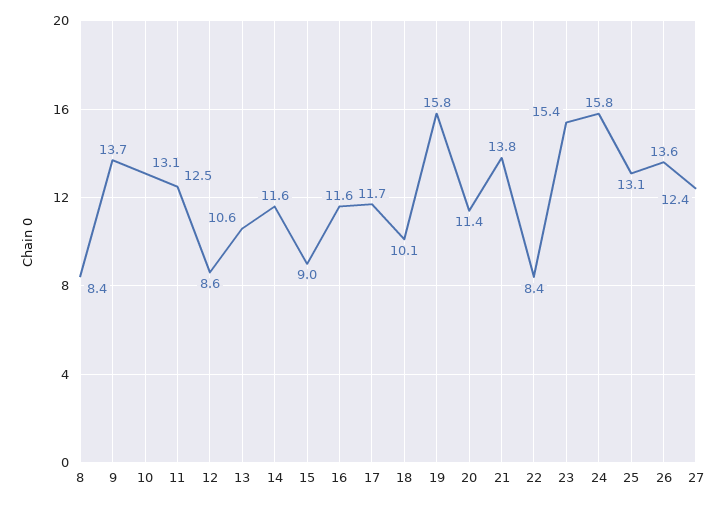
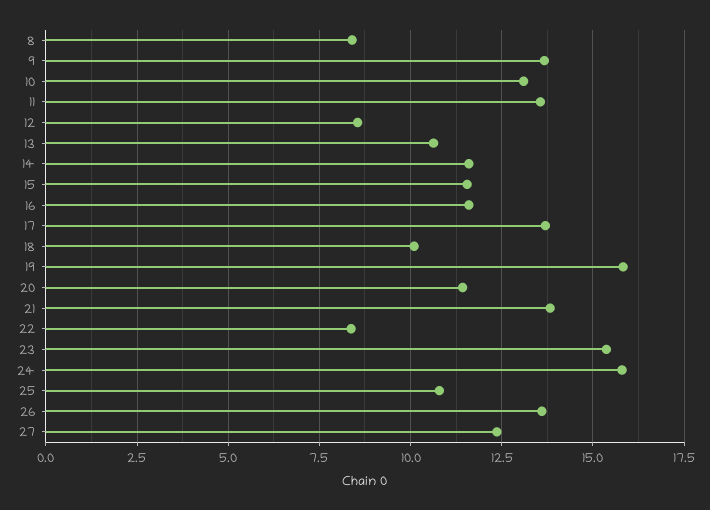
  {
    "8": 8.4,
    "9": 13.7,
    "10": 13.1,
-   "11": 12.5,
+   "11": 13.5,
    "12": 8.6,
    "13": 10.6,
    "14": 11.6,
-   "15": 9,
+   "15": 11.5,
    "16": 11.6,
-   "17": 11.7,
+   "17": 13.75,
    "18": 10.1,
    "19": 15.8,
    "20": 11.4,
    "21": 13.8,
    "22": 8.4,
    "23": 15.4,
    "24": 15.8,
-   "25": 13.1,
+   "25": 10.75,
    "26": 13.6,
    "27": 12.4
  }

